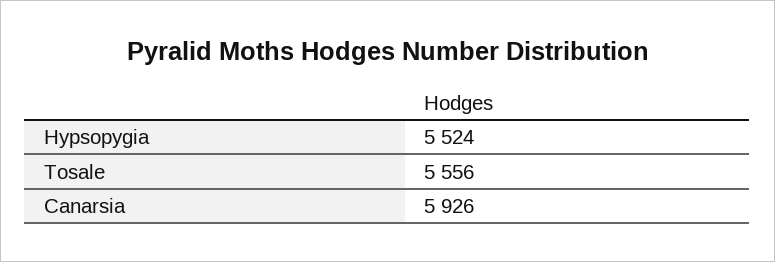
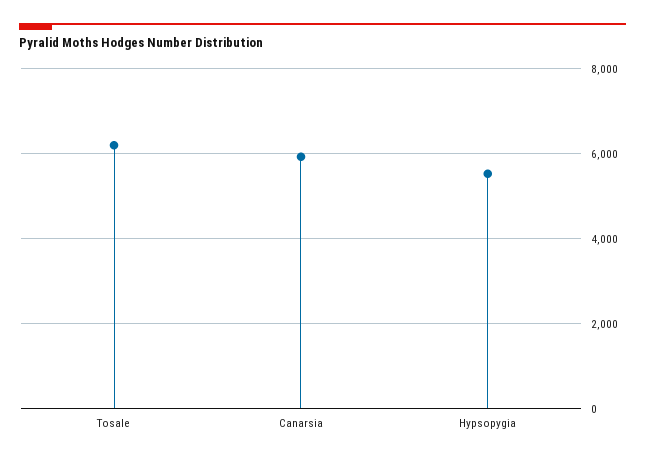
  {
    "Hypsopygia": 5524,
-   "Tosale": 5556,
+   "Tosale": 6200,
    "Canarsia": 5926
  }

